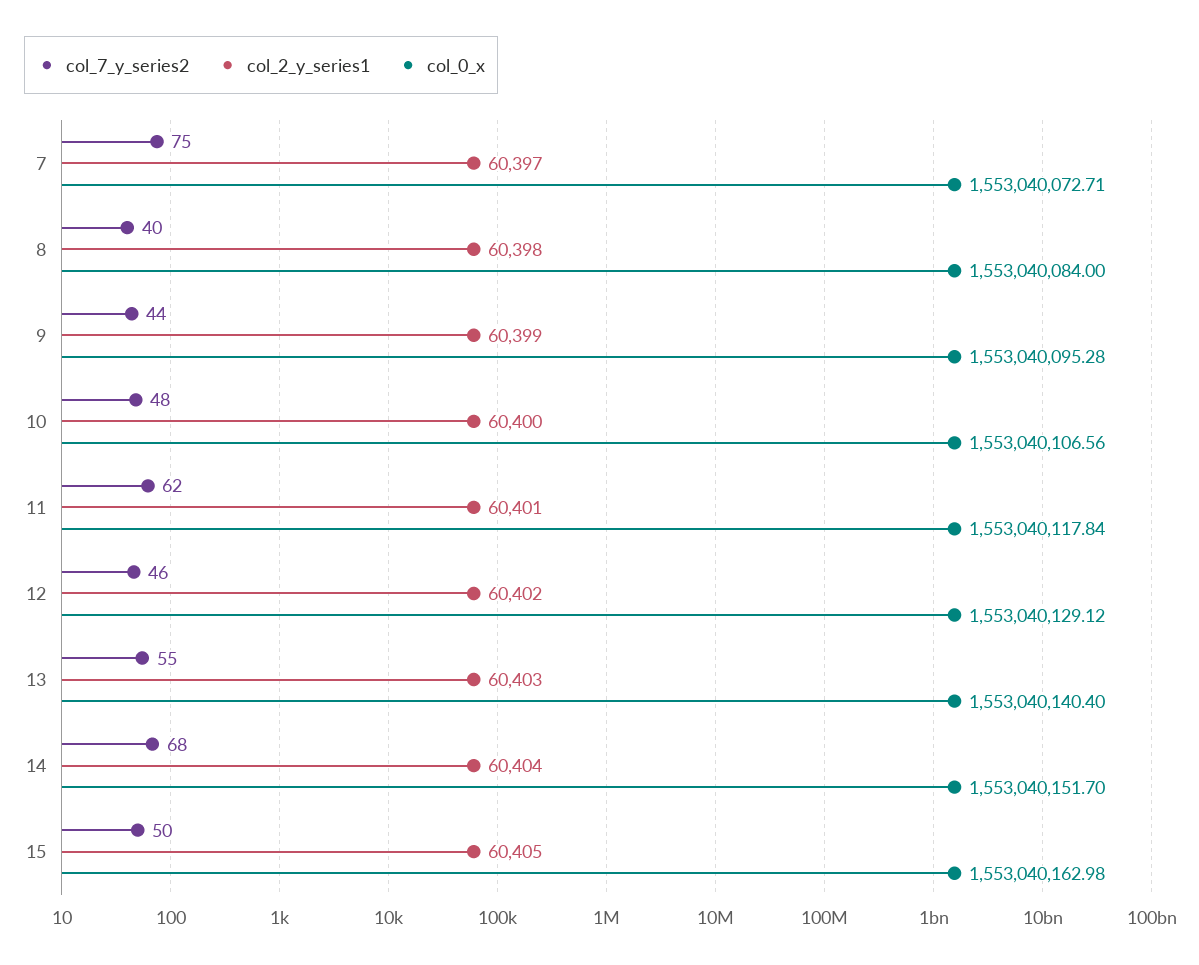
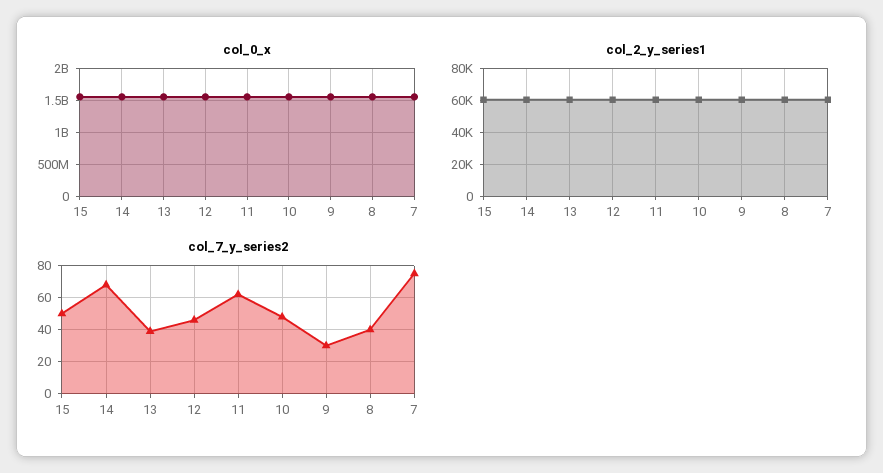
  {
    "col_7_y_series2": {
      "7": 75,
      "8": 40,
-     "9": 44,
+     "9": 30,
      "10": 48,
      "11": 62,
      "12": 46,
-     "13": 55,
+     "13": 40,
      "14": 68,
      "15": 50
    },
    "col_2_y_series1": {
      "7": 60397,
      "8": 60398,
      "9": 60399,
      "10": 60400,
      "11": 60401,
      "12": 60402,
      "13": 60403,
      "14": 60404,
      "15": 60405
    },
    "col_0_x": {
      "7": 1553040072.71,
      "8": 1553040084,
      "9": 1553040095.28,
      "10": 1553040106.56,
      "11": 1553040117.84,
      "12": 1553040129.12,
      "13": 1553040140.4,
      "14": 1553040151.7,
      "15": 1553040162.98
    }
  }

